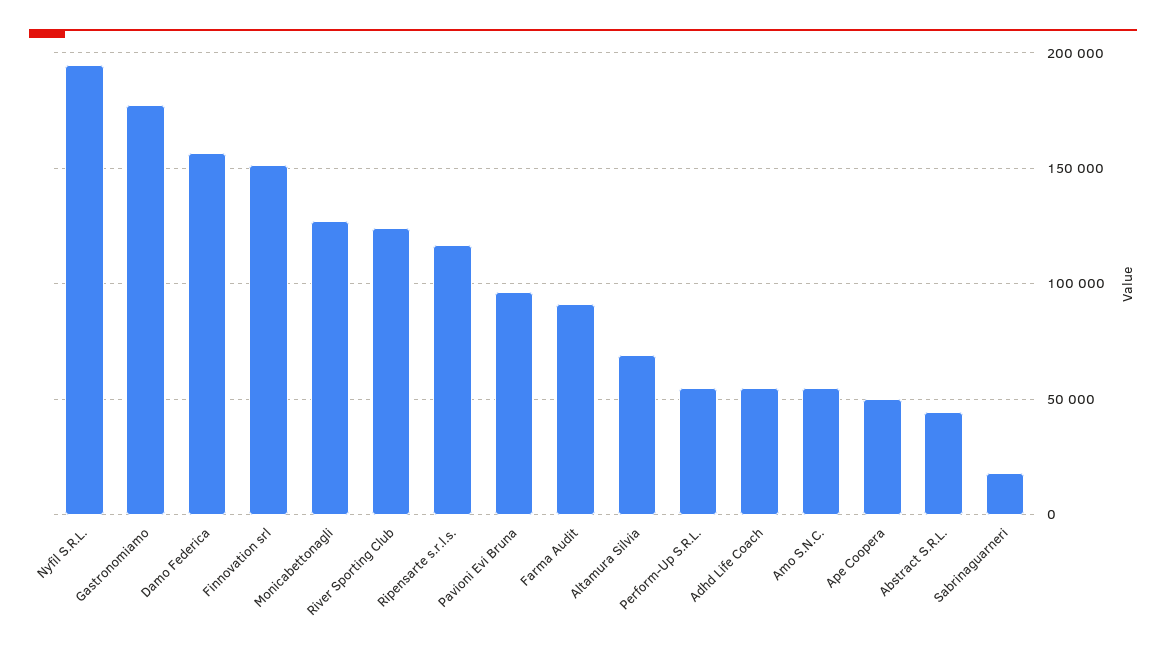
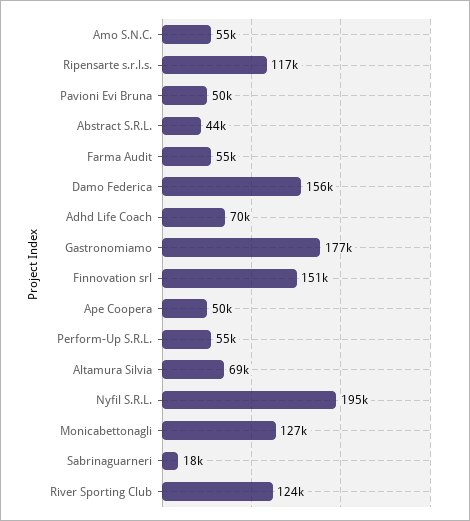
  {
    "Nyfil S.R.L.": 195000,
    "Gastronomiamo": 177000,
    "Damo Federica": 156000,
    "Finnovation srl": 151000,
    "Monicabettonagli": 127000,
    "River Sporting Club": 124000,
    "Ripensarte s.r.l.s.": 117000,
-   "Pavioni Evi Bruna": 95000,
+   "Pavioni Evi Bruna": 50000,
-   "Farma Audit": 90000,
+   "Farma Audit": 55000,
    "Altamura Silvia": 69000,
    "Perform-Up S.R.L.": 55000,
-   "Adhd Life Coach": 55000,
+   "Adhd Life Coach": 70000,
    "Amo S.N.C.": 55000,
    "Ape Coopera": 50000,
    "Abstract S.R.L.": 44000,
    "Sabrinaguarneri": 18000
  }

